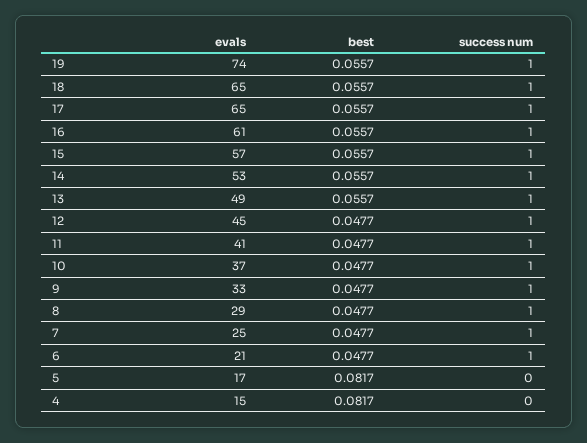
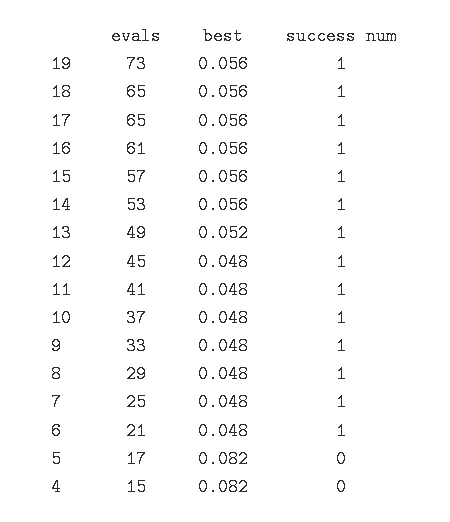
  {
    "evals": {
-     "19": 74,
+     "19": 73,
      "18": 65,
      "17": 65,
      "16": 61,
      "15": 57,
      "14": 53,
      "13": 49,
      "12": 45,
      "11": 41,
      "10": 37,
      "9": 33,
      "8": 29,
      "7": 25,
      "6": 21,
      "5": 17,
      "4": 15
    },
    "best": {
      "19": 0.0557,
      "18": 0.0557,
      "17": 0.0557,
      "16": 0.0557,
      "15": 0.0557,
      "14": 0.0557,
-     "13": 0.0557,
+     "13": 0.052,
      "12": 0.0477,
      "11": 0.0477,
      "10": 0.0477,
      "9": 0.0477,
      "8": 0.0477,
      "7": 0.0477,
      "6": 0.0477,
      "5": 0.0817,
      "4": 0.0817
    },
    "success num": {
      "19": 1,
      "18": 1,
      "17": 1,
      "16": 1,
      "15": 1,
      "14": 1,
      "13": 1,
      "12": 1,
      "11": 1,
      "10": 1,
      "9": 1,
      "8": 1,
      "7": 1,
      "6": 1,
      "5": 0,
      "4": 0
    }
  }

